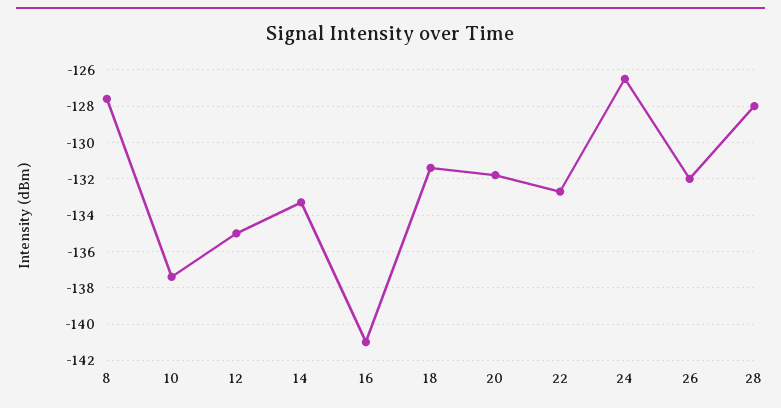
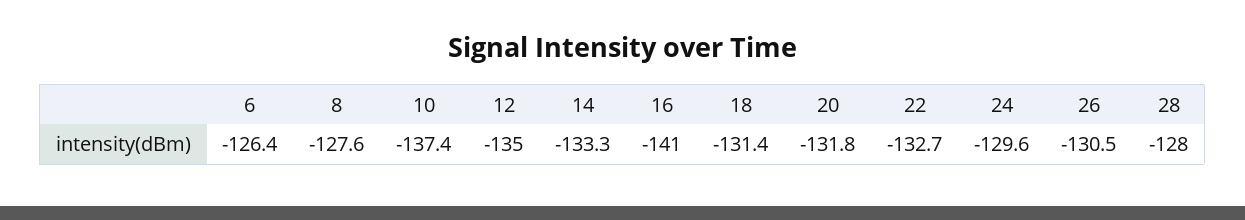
  {
    "8": -127.6,
    "10": -137.4,
    "12": -135,
    "14": -133.3,
    "16": -141,
    "18": -131.4,
    "20": -131.8,
    "22": -132.7,
-   "24": -126.5,
+   "24": -129.6,
-   "26": -132,
+   "26": -130.5,
-   "28": -128
+   "28": -128,
+   "6": -126.4
  }

